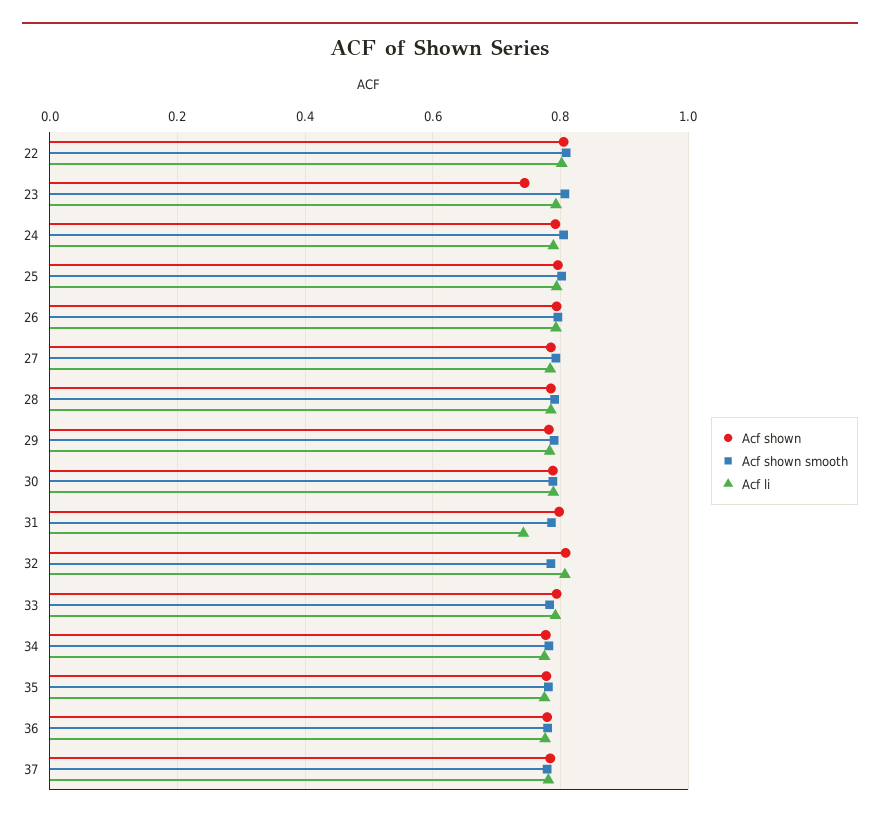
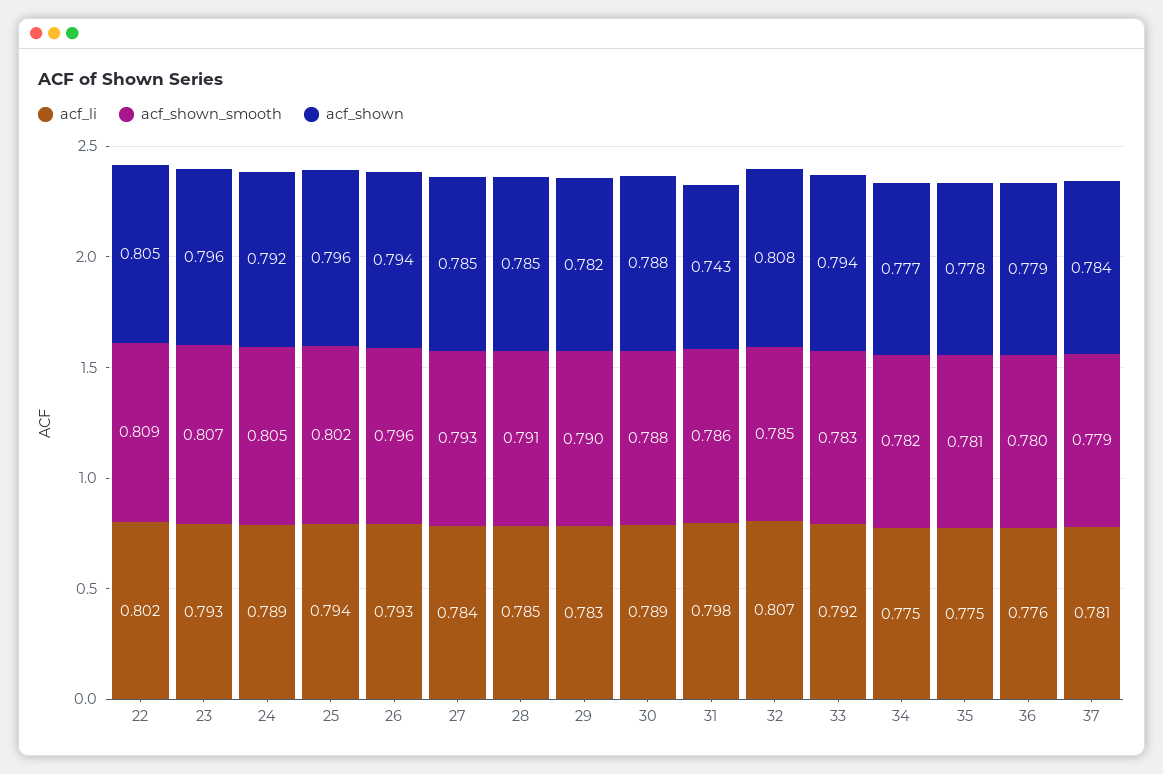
  {
    "Acf shown": {
      "22": 0.805,
-     "23": 0.74,
+     "23": 0.796,
      "24": 0.792,
      "25": 0.796,
      "26": 0.794,
      "27": 0.785,
      "28": 0.785,
      "29": 0.782,
      "30": 0.788,
-     "31": 0.8,
+     "31": 0.743,
      "32": 0.808,
      "33": 0.794,
      "34": 0.777,
      "35": 0.778,
      "36": 0.779,
      "37": 0.784
    },
    "Acf shown smooth": {
      "22": 0.809,
      "23": 0.807,
      "24": 0.805,
      "25": 0.802,
      "26": 0.796,
      "27": 0.793,
      "28": 0.791,
      "29": 0.79,
      "30": 0.788,
      "31": 0.786,
      "32": 0.785,
      "33": 0.783,
      "34": 0.782,
      "35": 0.781,
      "36": 0.78,
      "37": 0.779
    },
    "Acf li": {
      "22": 0.802,
      "23": 0.793,
      "24": 0.789,
      "25": 0.794,
      "26": 0.793,
      "27": 0.784,
      "28": 0.785,
      "29": 0.783,
      "30": 0.789,
-     "31": 0.74,
+     "31": 0.798,
      "32": 0.807,
      "33": 0.792,
      "34": 0.775,
      "35": 0.775,
      "36": 0.776,
      "37": 0.781
    }
  }

